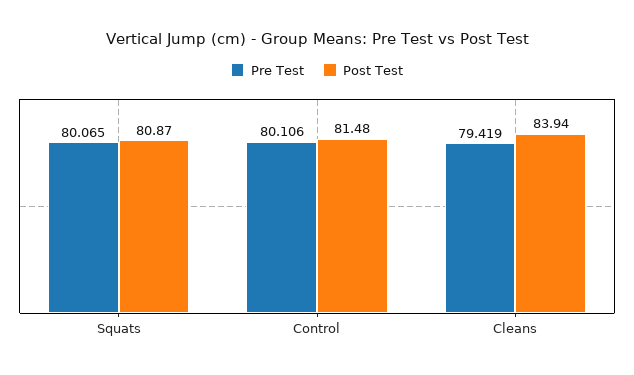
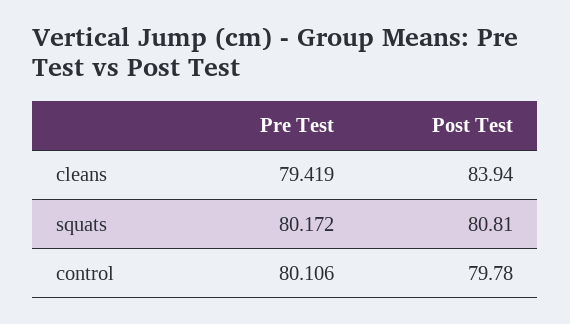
  {
    "Pre Test": {
-     "Squats": 80.065,
+     "Squats": 80.172,
      "Control": 80.106,
      "Cleans": 79.419
    },
    "Post Test": {
-     "Squats": 80.87,
+     "Squats": 80.81,
-     "Control": 81.48,
+     "Control": 79.78,
      "Cleans": 83.94
    }
  }

